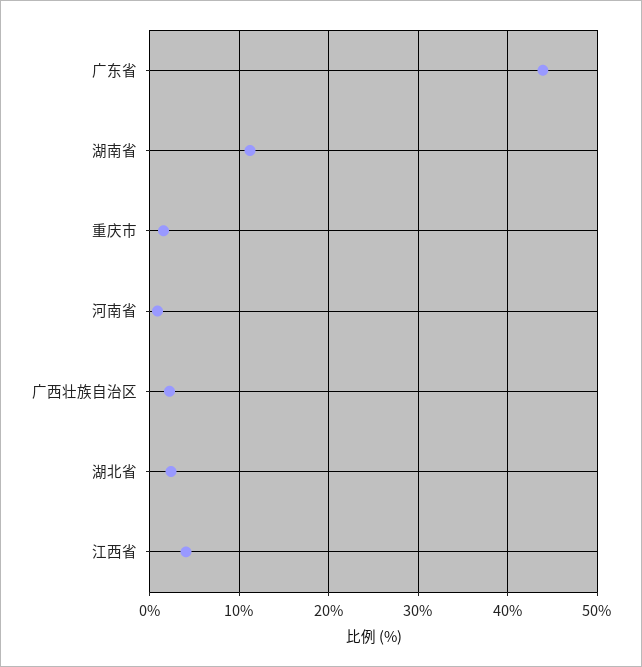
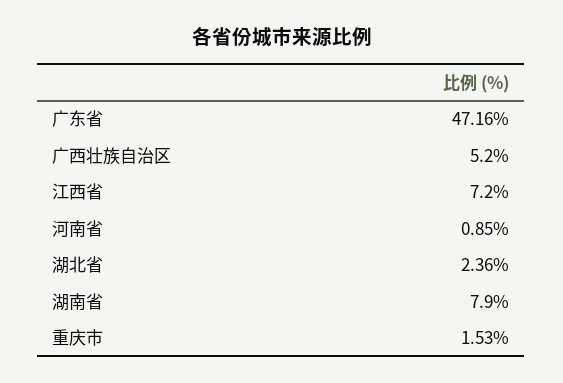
  {
-   "广东省": 44,
+   "广东省": 47.16,
-   "湖南省": 11,
+   "湖南省": 7.9,
    "重庆市": 1.53,
    "河南省": 0.85,
-   "广西壮族自治区": 2,
+   "广西壮族自治区": 5.2,
    "湖北省": 2.36,
-   "江西省": 4
+   "江西省": 7.2
  }

